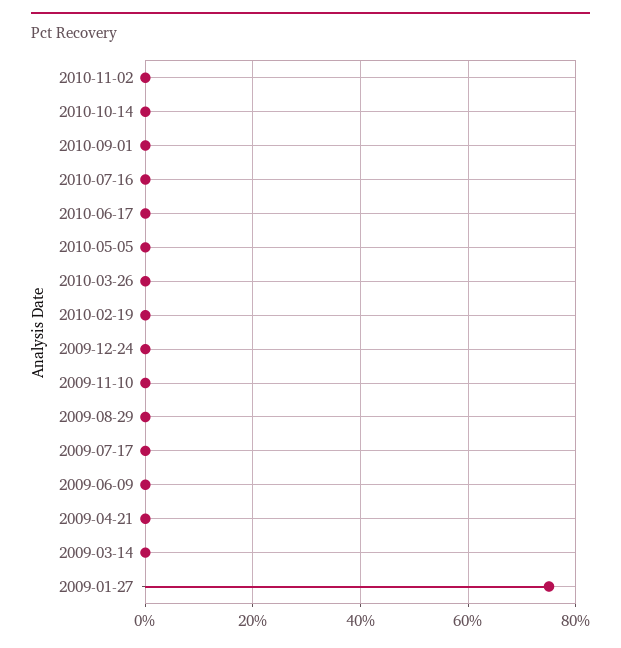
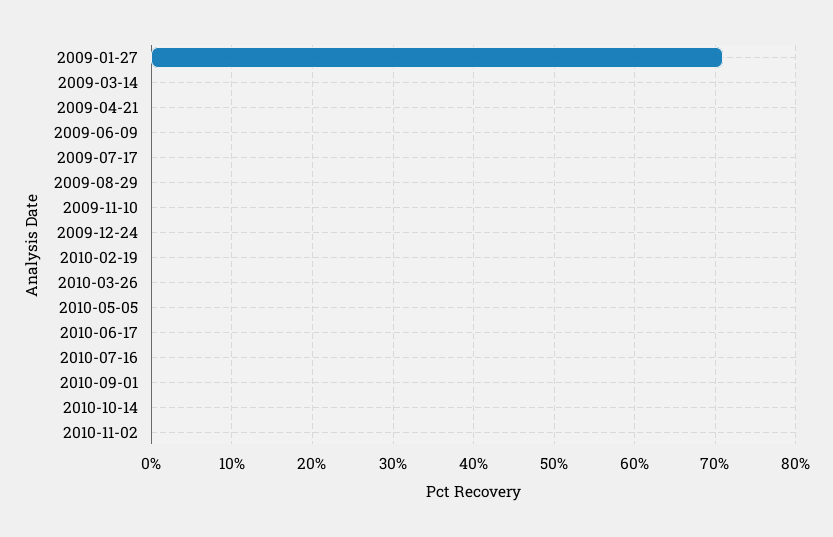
  {
    "2010-11-02": 0,
    "2010-10-14": 0,
    "2010-09-01": 0,
    "2010-07-16": 0,
    "2010-06-17": 0,
    "2010-05-05": 0,
    "2010-03-26": 0,
    "2010-02-19": 0,
    "2009-12-24": 0,
    "2009-11-10": 0,
    "2009-08-29": 0,
    "2009-07-17": 0,
    "2009-06-09": 0,
    "2009-04-21": 0,
    "2009-03-14": 0,
-   "2009-01-27": 75
+   "2009-01-27": 71
  }

